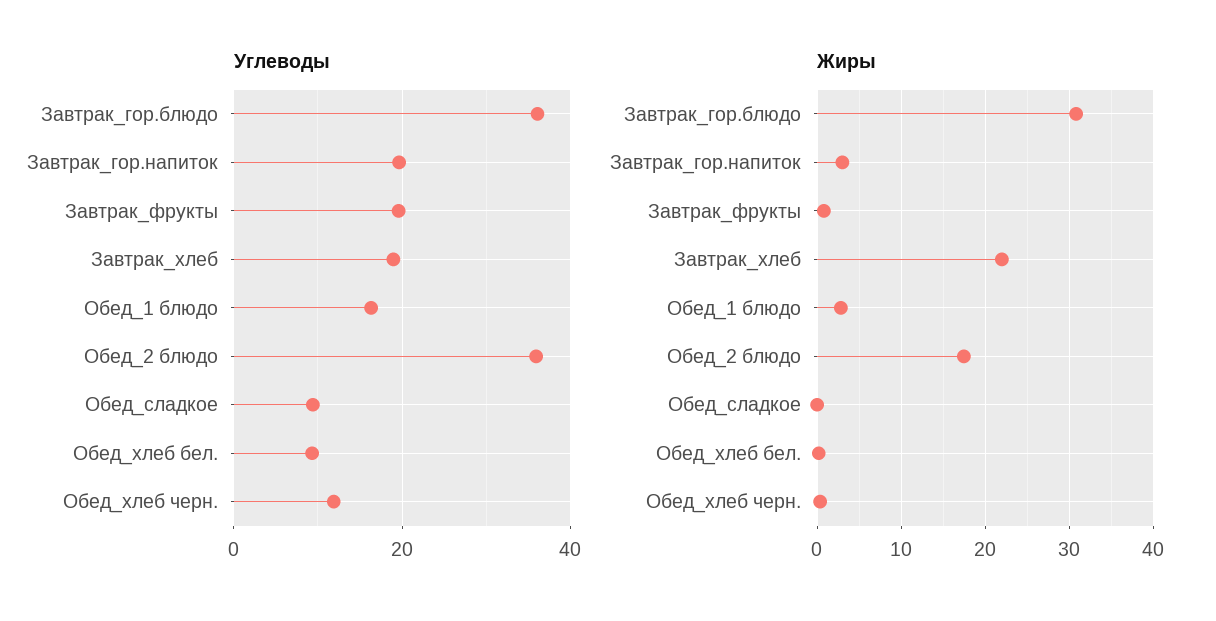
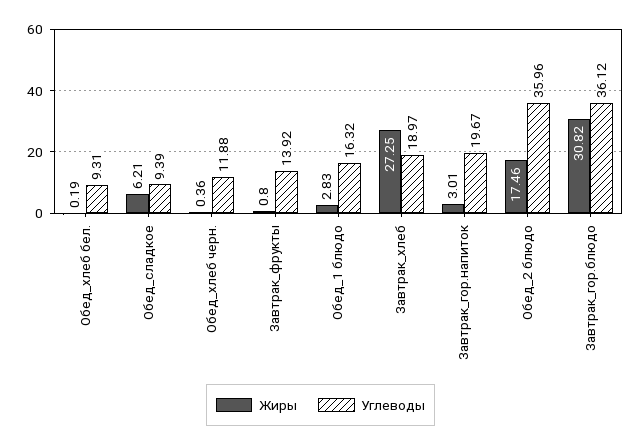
  {
    "Углеводы": {
      "Завтрак_гор.блюдо": 36.12,
      "Завтрак_гор.напиток": 19.67,
-     "Завтрак_фрукты": 20,
+     "Завтрак_фрукты": 13.92,
      "Завтрак_хлеб": 18.97,
      "Обед_1 блюдо": 16.32,
      "Обед_2 блюдо": 35.96,
      "Обед_сладкое": 9.39,
      "Обед_хлеб бел.": 9.31,
      "Обед_хлеб черн.": 11.88
    },
    "Жиры": {
      "Завтрак_гор.блюдо": 30.82,
      "Завтрак_гор.напиток": 3.01,
      "Завтрак_фрукты": 0.8,
-     "Завтрак_хлеб": 22,
+     "Завтрак_хлеб": 27.25,
      "Обед_1 блюдо": 2.83,
      "Обед_2 блюдо": 17.46,
-     "Обед_сладкое": 0,
+     "Обед_сладкое": 6.21,
      "Обед_хлеб бел.": 0.19,
      "Обед_хлеб черн.": 0.36
    }
  }

